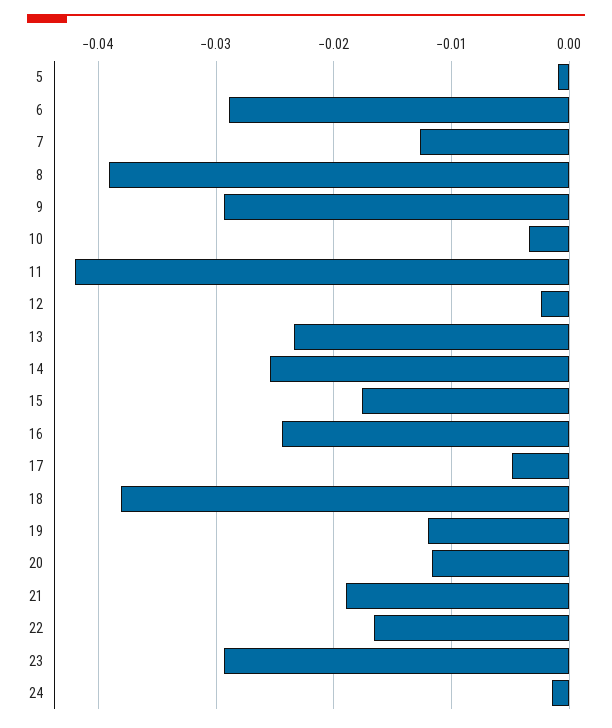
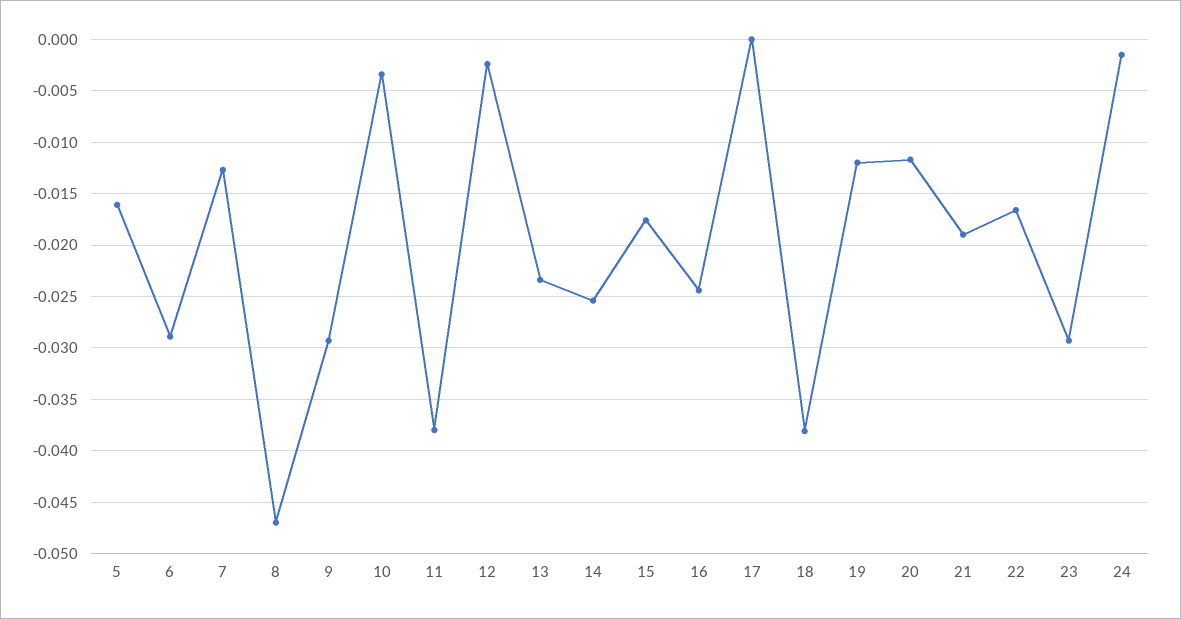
  {
-   "5": -0.001,
+   "5": -0.016,
    "6": -0.029,
    "7": -0.013,
-   "8": -0.039,
+   "8": -0.047,
    "9": -0.029,
    "10": -0.003,
-   "11": -0.042,
+   "11": -0.038,
    "12": -0.002,
    "13": -0.023,
    "14": -0.025,
    "15": -0.018,
    "16": -0.024,
-   "17": -0.005,
+   "17": 0,
    "18": -0.038,
    "19": -0.012,
    "20": -0.012,
    "21": -0.019,
    "22": -0.017,
    "23": -0.029,
    "24": -0.002
  }

